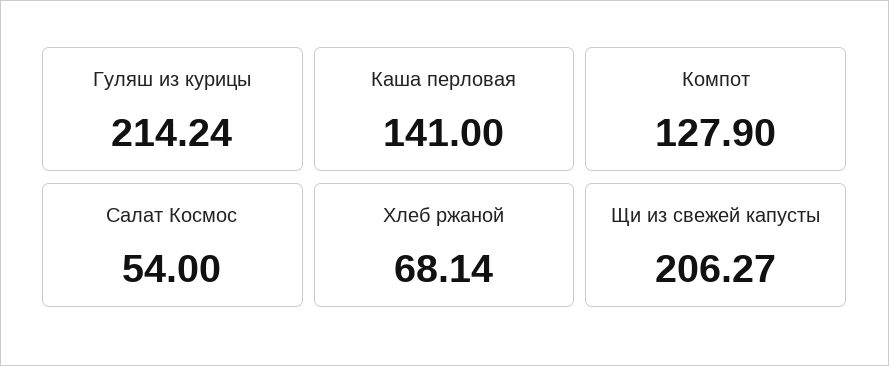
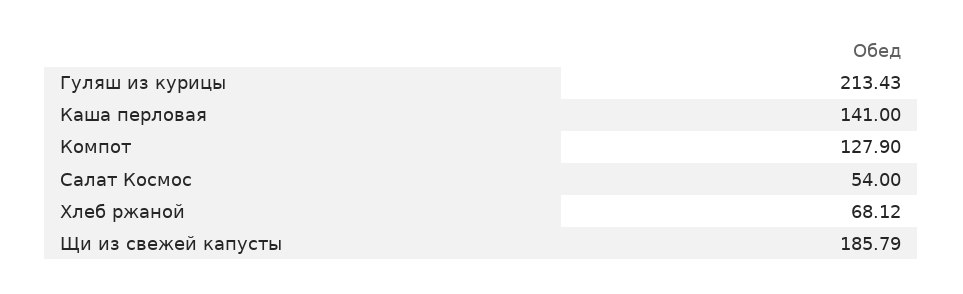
  {
-   "Гуляш из курицы": 214.24,
+   "Гуляш из курицы": 213.43,
    "Каша перловая": 141,
    "Компот": 127.9,
    "Салат Космос": 54,
-   "Хлеб ржаной": 68.14,
+   "Хлеб ржаной": 68.12,
-   "Щи из свежей капусты": 206.27
+   "Щи из свежей капусты": 185.79
  }

